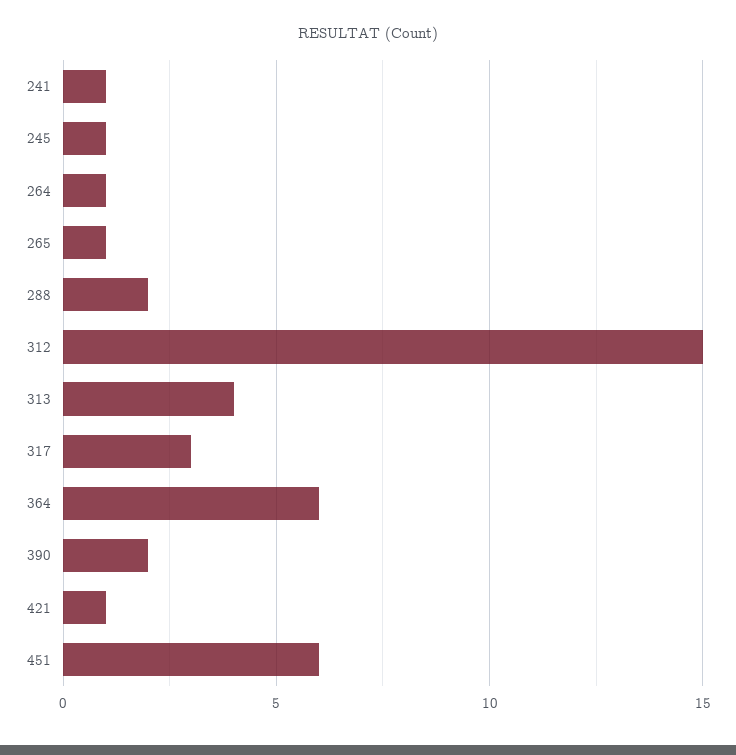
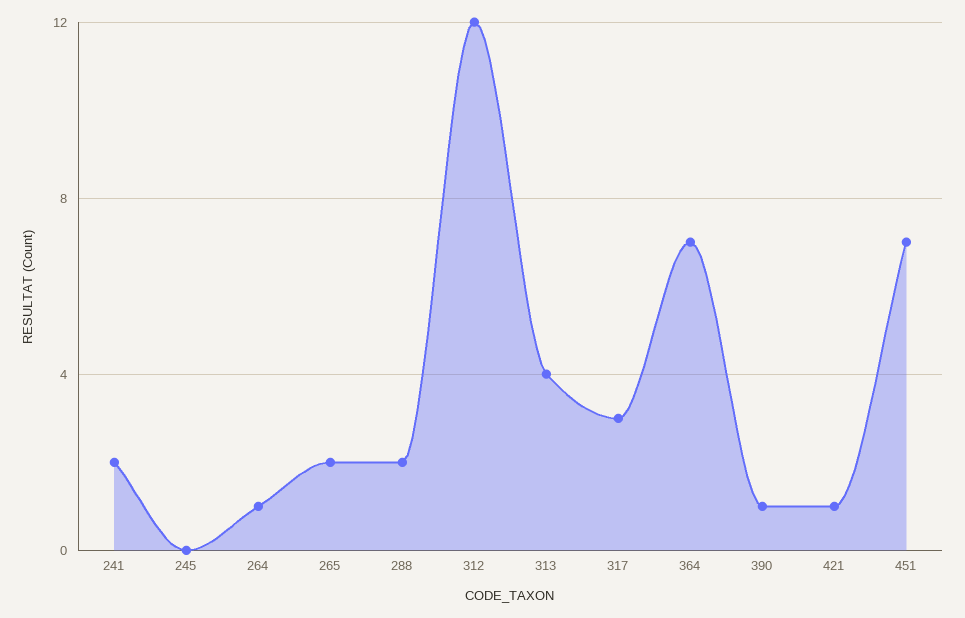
  {
-   "241": 1,
+   "241": 2,
-   "245": 1,
+   "245": 0,
    "264": 1,
-   "265": 1,
+   "265": 2,
    "288": 2,
-   "312": 15,
+   "312": 12,
    "313": 4,
    "317": 3,
-   "364": 6,
+   "364": 7,
-   "390": 2,
+   "390": 1,
    "421": 1,
-   "451": 6
+   "451": 7
  }

